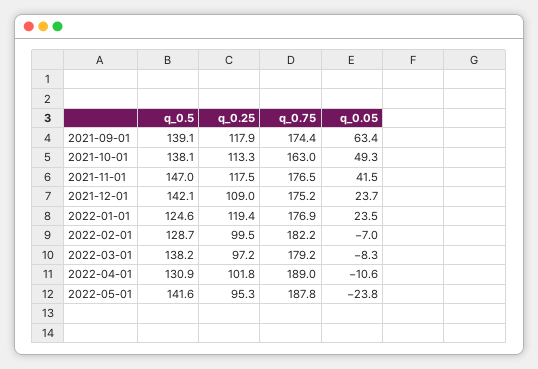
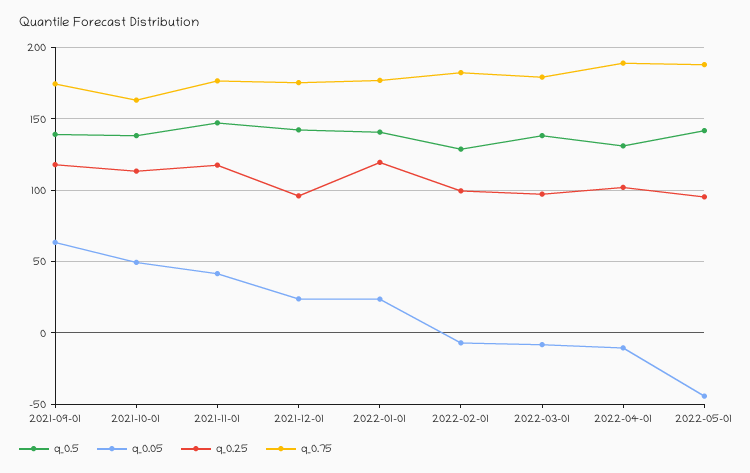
  {
    "q_0.5": {
      "2021-09-01": 139.1,
      "2021-10-01": 138.1,
      "2021-11-01": 147,
      "2021-12-01": 142.1,
-     "2022-01-01": 124.6,
+     "2022-01-01": 140,
      "2022-02-01": 128.7,
      "2022-03-01": 138.2,
      "2022-04-01": 130.9,
      "2022-05-01": 141.6
    },
    "q_0.25": {
      "2021-09-01": 117.9,
      "2021-10-01": 113.3,
      "2021-11-01": 117.5,
-     "2021-12-01": 109,
+     "2021-12-01": 95,
      "2022-01-01": 119.4,
      "2022-02-01": 99.5,
      "2022-03-01": 97.2,
      "2022-04-01": 101.8,
      "2022-05-01": 95.3
    },
    "q_0.75": {
      "2021-09-01": 174.4,
      "2021-10-01": 163,
      "2021-11-01": 176.5,
      "2021-12-01": 175.2,
      "2022-01-01": 176.9,
      "2022-02-01": 182.2,
      "2022-03-01": 179.2,
      "2022-04-01": 189,
      "2022-05-01": 187.8
    },
    "q_0.05": {
      "2021-09-01": 63.4,
      "2021-10-01": 49.3,
      "2021-11-01": 41.5,
      "2021-12-01": 23.7,
      "2022-01-01": 23.5,
      "2022-02-01": -7,
      "2022-03-01": -8.3,
      "2022-04-01": -10.6,
-     "2022-05-01": -23.8
+     "2022-05-01": -45
    }
  }

